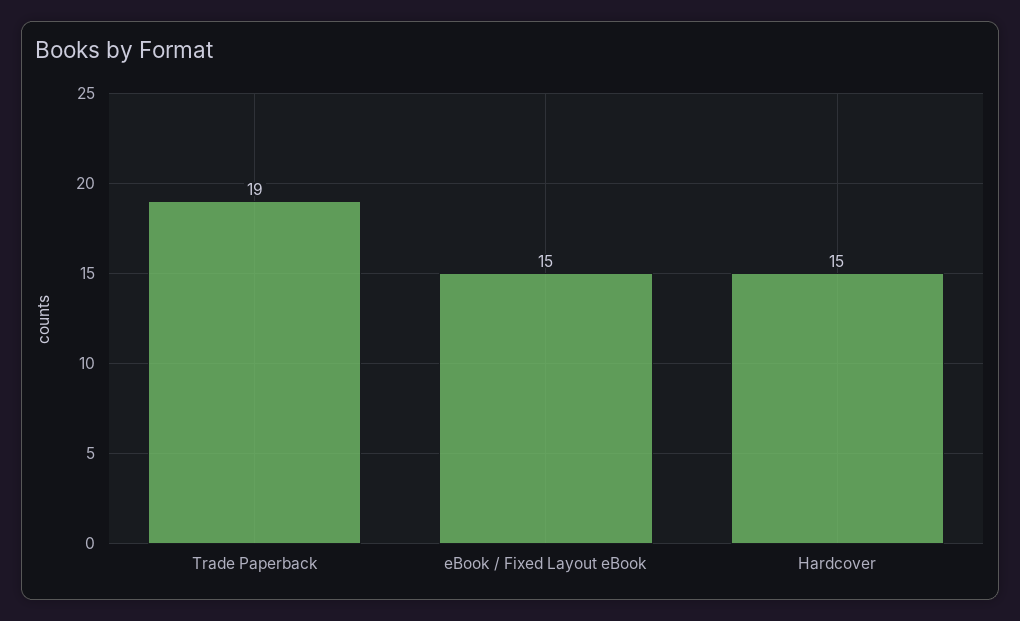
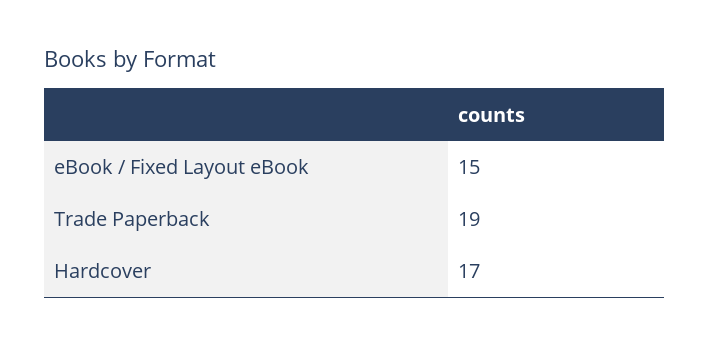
  {
    "Trade Paperback": 19,
    "eBook / Fixed Layout eBook": 15,
-   "Hardcover": 15
+   "Hardcover": 17
  }

